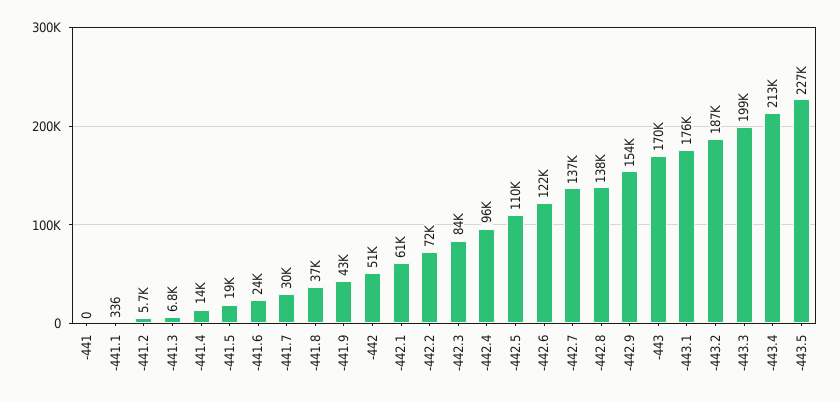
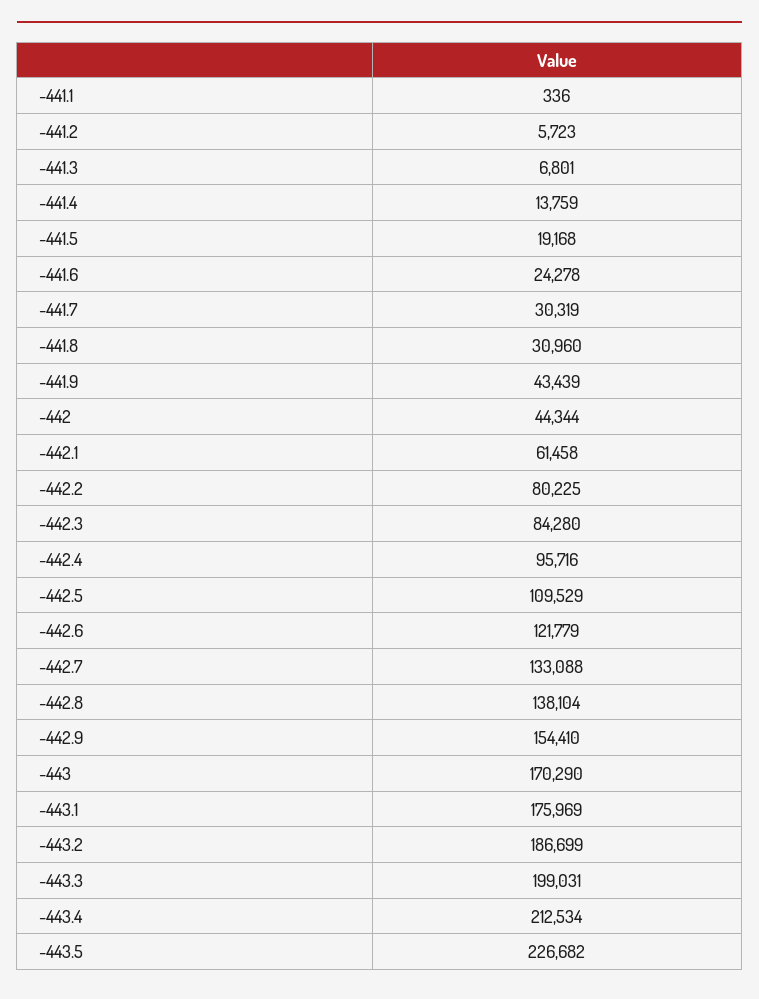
  {
-   "-441": 0,
    "-441.1": 336,
    "-441.2": 5723,
    "-441.3": 6801,
    "-441.4": 13759,
    "-441.5": 19168,
    "-441.6": 24278,
    "-441.7": 30319,
-   "-441.8": 37000,
+   "-441.8": 30960,
    "-441.9": 43439,
-   "-442": 51000,
+   "-442": 44344,
    "-442.1": 61458,
-   "-442.2": 72000,
+   "-442.2": 80225,
    "-442.3": 84280,
    "-442.4": 95716,
    "-442.5": 109529,
    "-442.6": 121779,
-   "-442.7": 137000,
+   "-442.7": 133088,
    "-442.8": 138104,
    "-442.9": 154410,
    "-443": 170290,
    "-443.1": 175969,
    "-443.2": 186699,
    "-443.3": 199031,
    "-443.4": 212534,
    "-443.5": 226682
  }

